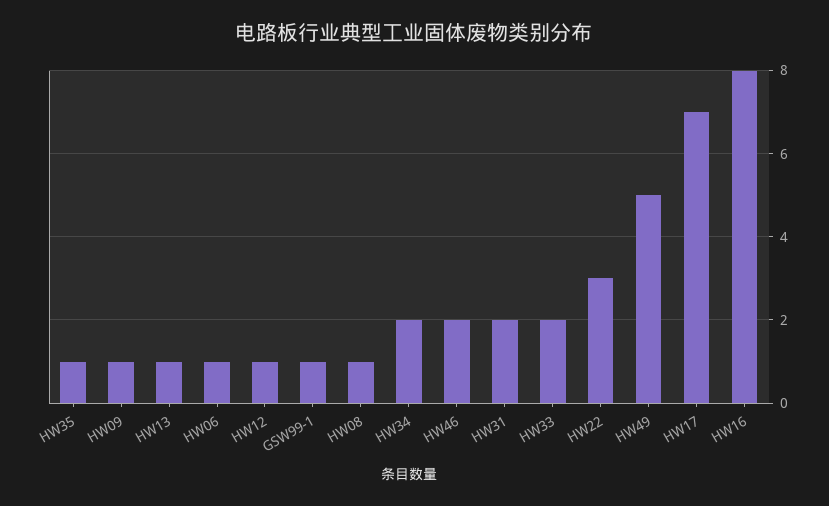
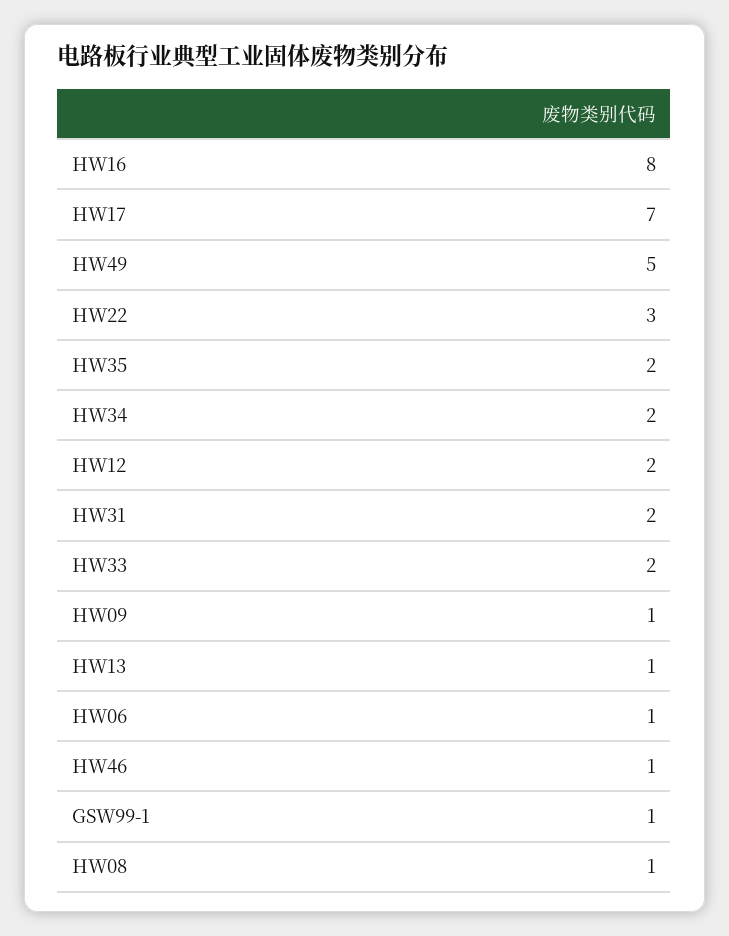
  {
-   "HW35": 1,
+   "HW35": 2,
    "HW09": 1,
    "HW13": 1,
    "HW06": 1,
-   "HW12": 1,
+   "HW12": 2,
    "GSW99-1": 1,
    "HW08": 1,
    "HW34": 2,
-   "HW46": 2,
+   "HW46": 1,
    "HW31": 2,
    "HW33": 2,
    "HW22": 3,
    "HW49": 5,
    "HW17": 7,
    "HW16": 8
  }

